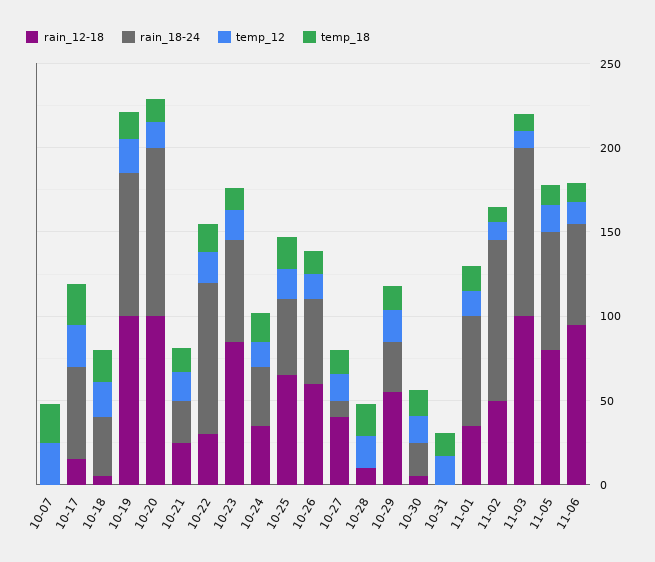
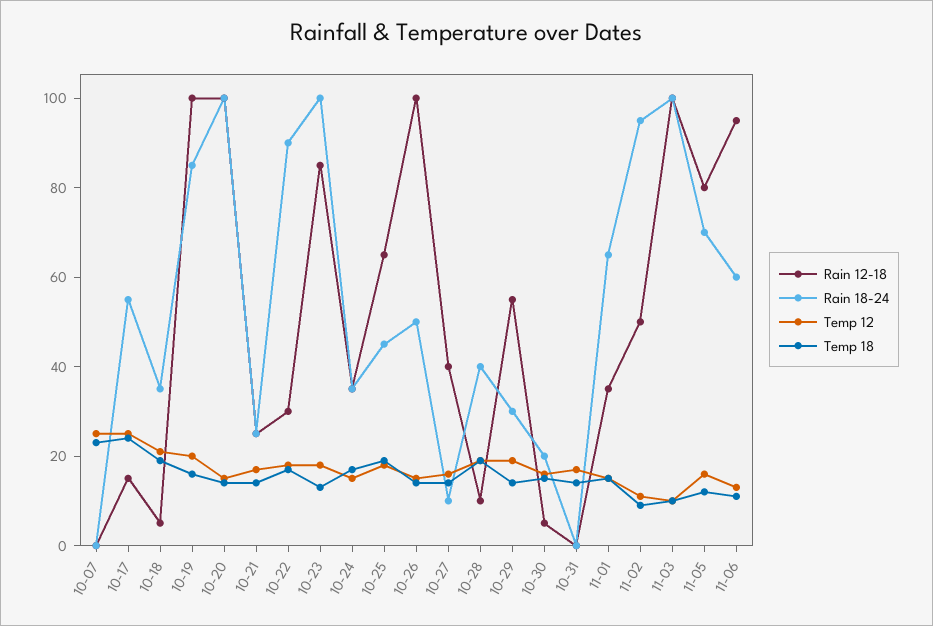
  {
    "rain_12-18": {
      "10-07": 0,
      "10-17": 15,
      "10-18": 5,
      "10-19": 100,
      "10-20": 100,
      "10-21": 25,
      "10-22": 30,
      "10-23": 85,
      "10-24": 35,
      "10-25": 65,
-     "10-26": 60,
+     "10-26": 100,
      "10-27": 40,
      "10-28": 10,
      "10-29": 55,
      "10-30": 5,
      "10-31": 0,
      "11-01": 35,
      "11-02": 50,
      "11-03": 100,
      "11-05": 80,
      "11-06": 95
    },
    "rain_18-24": {
      "10-07": 0,
      "10-17": 55,
      "10-18": 35,
      "10-19": 85,
      "10-20": 100,
      "10-21": 25,
      "10-22": 90,
-     "10-23": 60,
+     "10-23": 100,
      "10-24": 35,
      "10-25": 45,
      "10-26": 50,
      "10-27": 10,
-     "10-28": 0,
+     "10-28": 40,
      "10-29": 30,
      "10-30": 20,
      "10-31": 0,
      "11-01": 65,
      "11-02": 95,
      "11-03": 100,
      "11-05": 70,
      "11-06": 60
    },
    "temp_12": {
      "10-07": 25,
      "10-17": 25,
      "10-18": 20,
      "10-19": 20,
      "10-20": 15,
      "10-21": 15,
      "10-22": 20,
      "10-23": 20,
      "10-24": 15,
      "10-25": 20,
      "10-26": 15,
      "10-27": 15,
      "10-28": 20,
      "10-29": 20,
      "10-30": 15,
      "10-31": 15,
      "11-01": 15,
      "11-02": 10,
      "11-03": 10,
      "11-05": 15,
      "11-06": 15
    },
    "temp_18": {
      "10-07": 25,
      "10-17": 25,
      "10-18": 20,
      "10-19": 15,
      "10-20": 15,
      "10-21": 15,
      "10-22": 15,
      "10-23": 15,
      "10-24": 15,
      "10-25": 20,
      "10-26": 15,
      "10-27": 15,
      "10-28": 20,
      "10-29": 15,
      "10-30": 15,
      "10-31": 15,
      "11-01": 15,
      "11-02": 10,
      "11-03": 10,
      "11-05": 10,
      "11-06": 10
    }
  }

